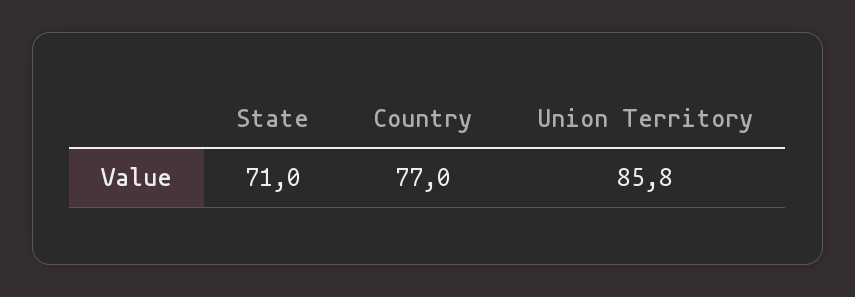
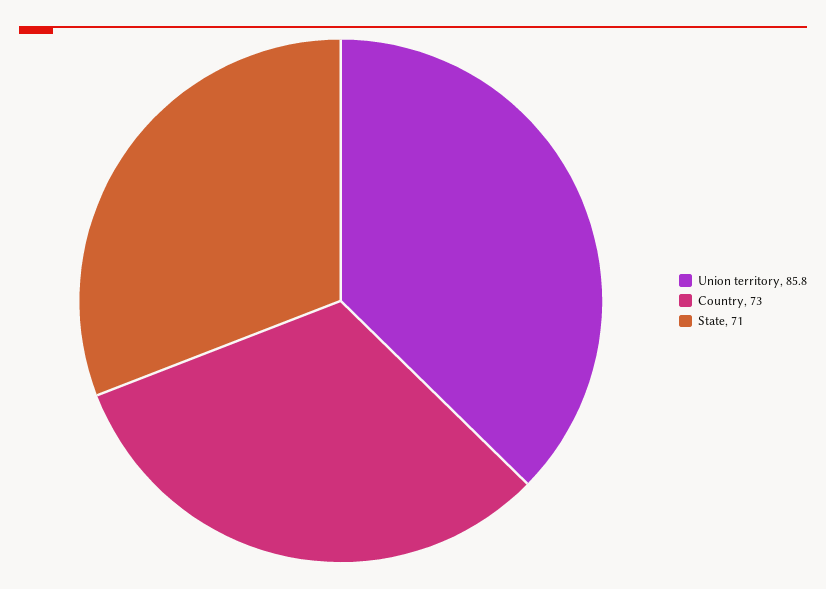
  {
    "State": 71,
-   "Country": 77,
+   "Country": 73,
    "Union Territory": 85.8
  }

